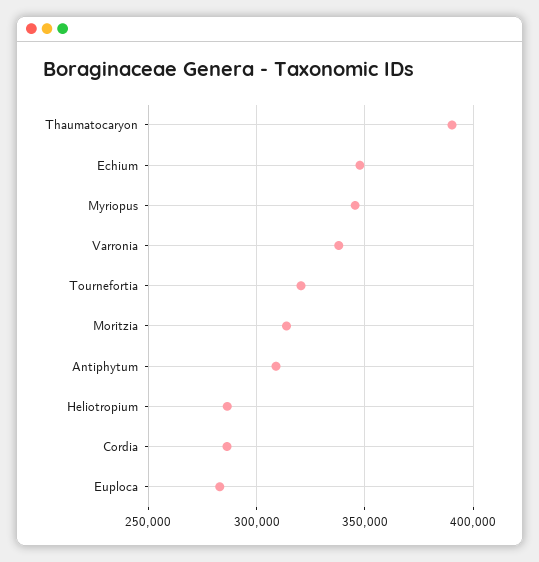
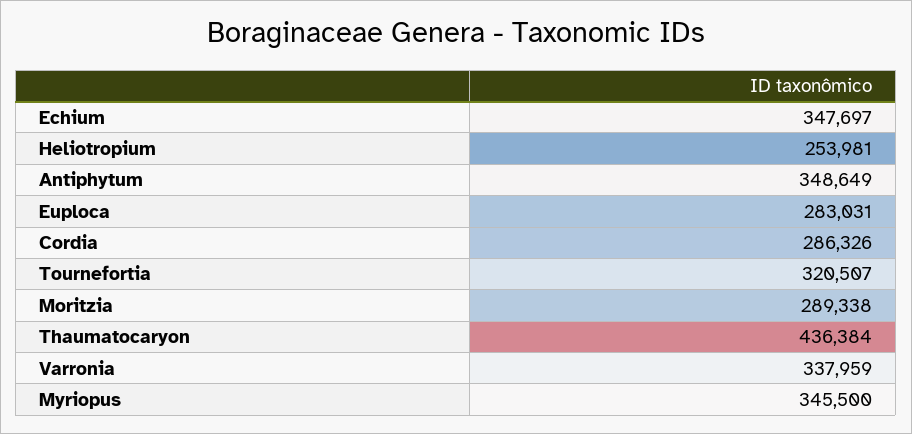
  {
-   "Thaumatocaryon": 390000,
+   "Thaumatocaryon": 436384,
    "Echium": 347697,
    "Myriopus": 345500,
    "Varronia": 337959,
    "Tournefortia": 320507,
-   "Moritzia": 315000,
+   "Moritzia": 289338,
-   "Antiphytum": 310000,
+   "Antiphytum": 348649,
-   "Heliotropium": 285000,
+   "Heliotropium": 253981,
    "Cordia": 286326,
    "Euploca": 283031
  }

